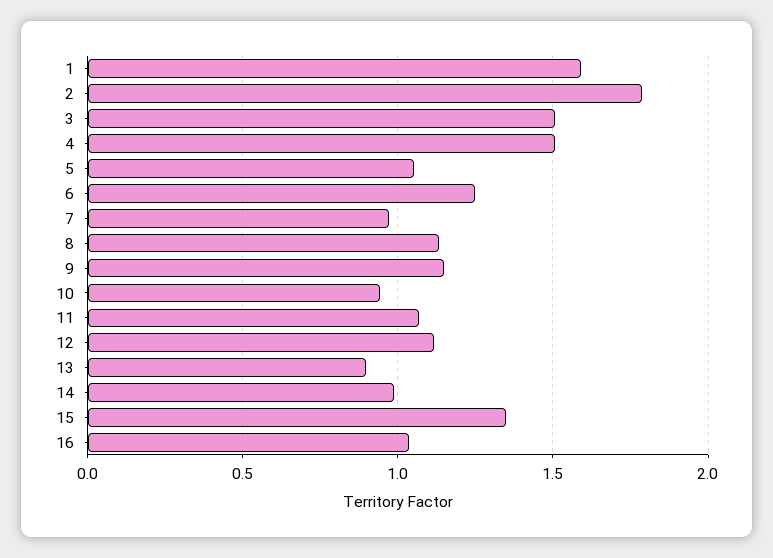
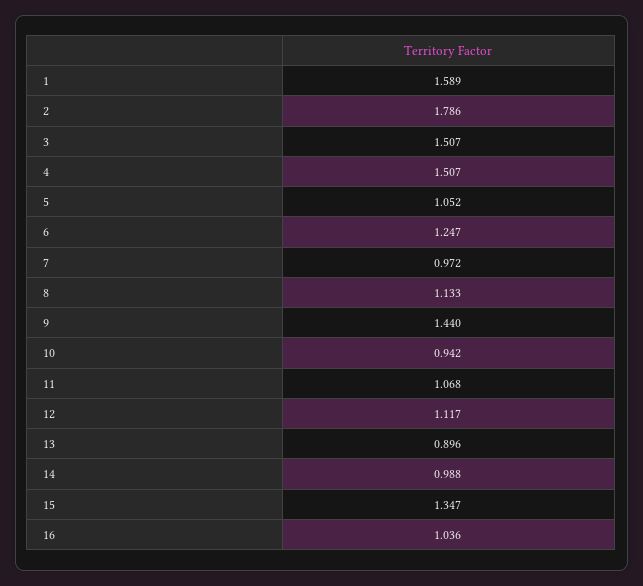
  {
    "1": 1.589,
    "2": 1.786,
    "3": 1.507,
    "4": 1.507,
    "5": 1.052,
    "6": 1.247,
    "7": 0.972,
    "8": 1.133,
-   "9": 1.15,
+   "9": 1.44,
    "10": 0.942,
    "11": 1.068,
    "12": 1.117,
    "13": 0.896,
    "14": 0.988,
    "15": 1.347,
    "16": 1.036
  }

